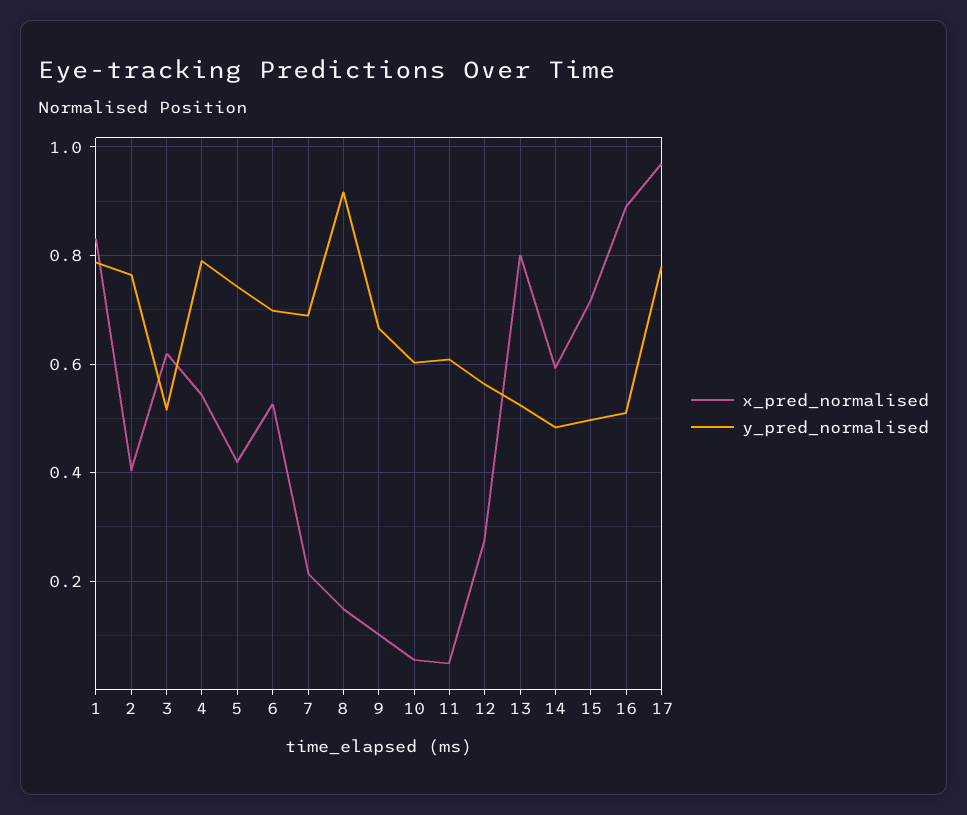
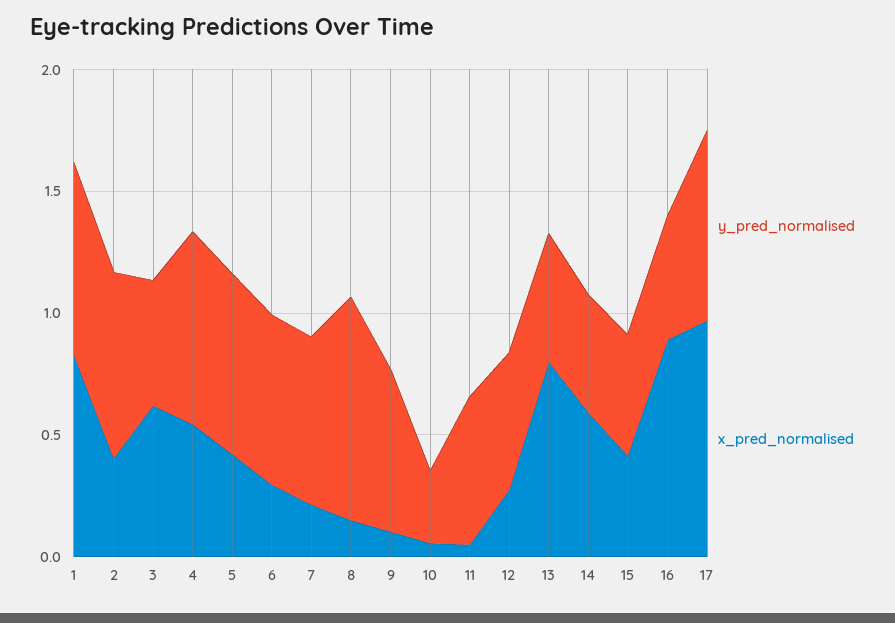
  {
    "x_pred_normalised": {
      "1": 0.84,
      "2": 0.4,
      "3": 0.62,
      "4": 0.54,
      "5": 0.42,
-     "6": 0.52,
+     "6": 0.3,
      "7": 0.22,
      "8": 0.14,
      "9": 0.1,
      "10": 0.06,
      "11": 0.04,
      "12": 0.28,
      "13": 0.8,
      "14": 0.6,
-     "15": 0.72,
+     "15": 0.4,
      "16": 0.88,
      "17": 0.96
    },
    "y_pred_normalised": {
      "1": 0.78,
      "2": 0.76,
      "3": 0.52,
      "4": 0.8,
      "5": 0.74,
      "6": 0.7,
      "7": 0.68,
      "8": 0.92,
      "9": 0.66,
-     "10": 0.6,
+     "10": 0.3,
      "11": 0.6,
      "12": 0.56,
      "13": 0.52,
      "14": 0.48,
      "15": 0.5,
      "16": 0.52,
      "17": 0.78
    }
  }

